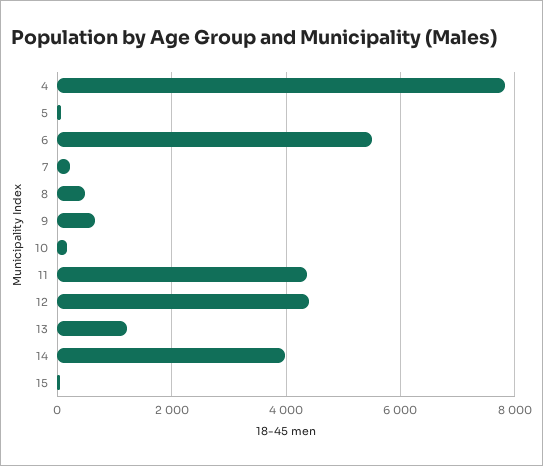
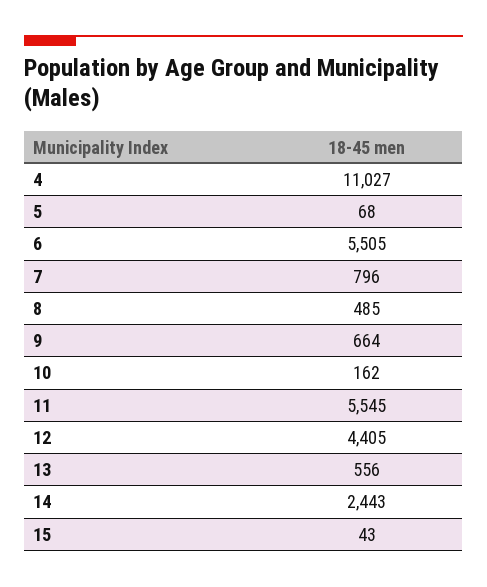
  {
-   "4": 7800,
+   "4": 11027,
    "5": 68,
    "6": 5505,
-   "7": 200,
+   "7": 796,
    "8": 485,
    "9": 664,
    "10": 162,
-   "11": 4400,
+   "11": 5545,
    "12": 4405,
-   "13": 1200,
+   "13": 556,
-   "14": 4000,
+   "14": 2443,
    "15": 43
  }

